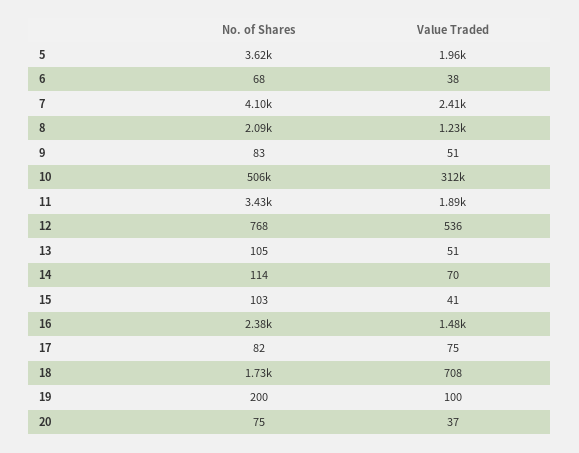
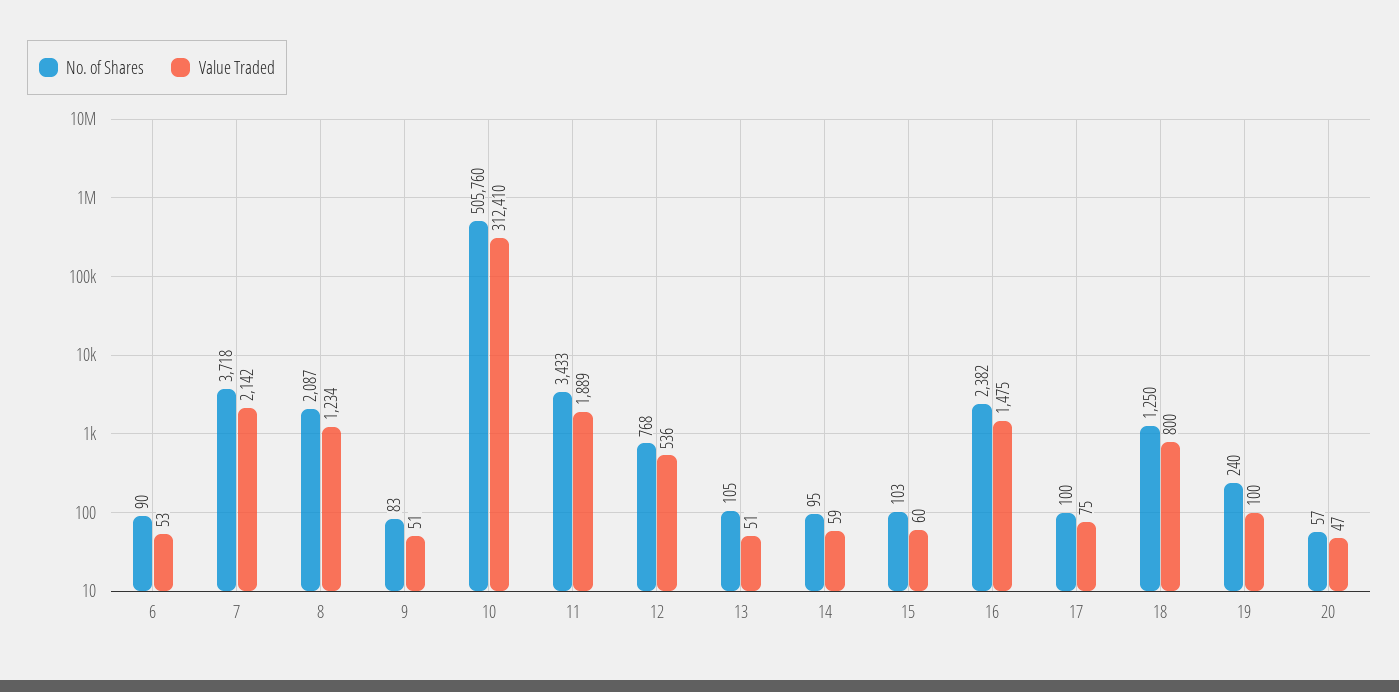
  {
    "No. of Shares": {
-     "5": 3620,
-     "6": 68,
+     "6": 90,
-     "7": 4100,
+     "7": 3718,
      "8": 2087,
      "9": 83,
      "10": 505760,
      "11": 3433,
      "12": 768,
      "13": 105,
-     "14": 114,
+     "14": 95,
      "15": 103,
      "16": 2382,
-     "17": 82,
+     "17": 100,
-     "18": 1730,
+     "18": 1250,
-     "19": 200,
+     "19": 240,
-     "20": 75
+     "20": 57
    },
    "Value Traded": {
-     "5": 1960,
-     "6": 38,
+     "6": 53,
-     "7": 2410,
+     "7": 2142,
      "8": 1234,
      "9": 51,
      "10": 312410,
      "11": 1889,
      "12": 536,
      "13": 51,
-     "14": 70,
+     "14": 59,
-     "15": 41,
+     "15": 60,
      "16": 1475,
      "17": 75,
-     "18": 708,
+     "18": 800,
      "19": 100,
-     "20": 37
+     "20": 47
    }
  }

